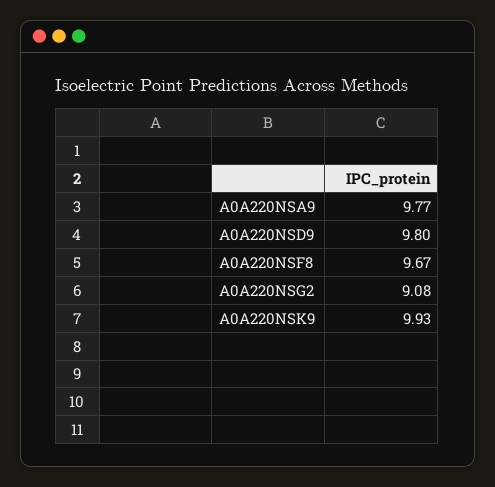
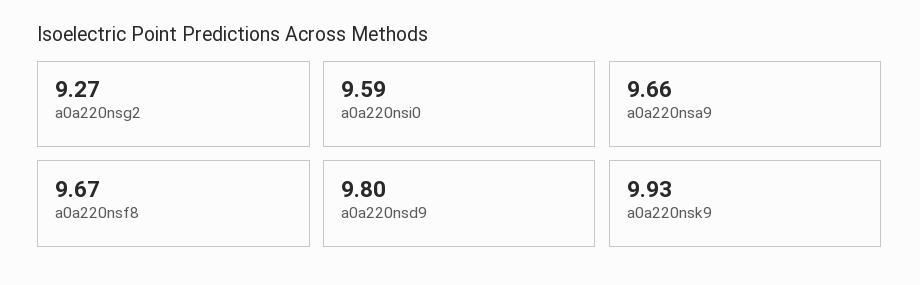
  {
-   "A0A220NSA9": 9.77,
+   "A0A220NSA9": 9.66,
    "A0A220NSD9": 9.8,
    "A0A220NSF8": 9.67,
-   "A0A220NSG2": 9.08,
+   "A0A220NSG2": 9.27,
-   "A0A220NSK9": 9.93
+   "A0A220NSK9": 9.93,
+   "a0a220nsi0": 9.59
  }

